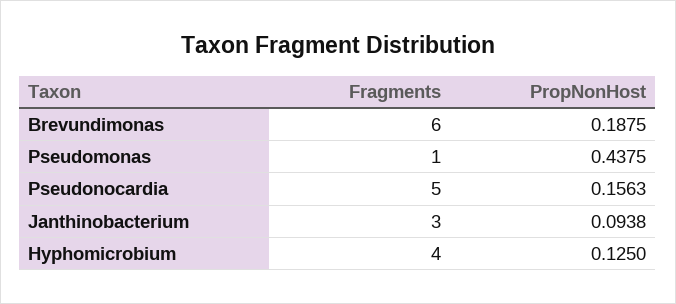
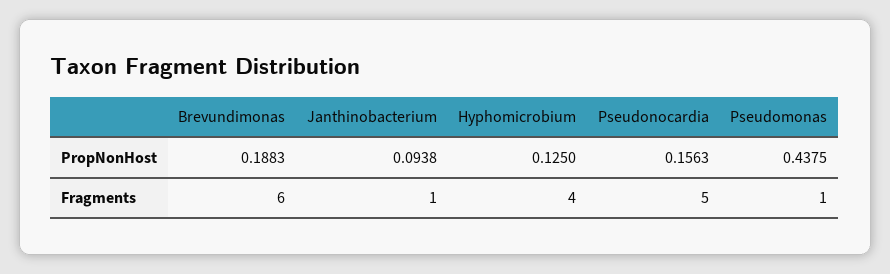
  {
    "Fragments": {
      "Brevundimonas": 6,
      "Pseudomonas": 1,
      "Pseudonocardia": 5,
-     "Janthinobacterium": 3,
+     "Janthinobacterium": 1,
      "Hyphomicrobium": 4
    },
    "PropNonHost": {
-     "Brevundimonas": 0.1875,
+     "Brevundimonas": 0.1883,
      "Pseudomonas": 0.4375,
      "Pseudonocardia": 0.1563,
      "Janthinobacterium": 0.0938,
      "Hyphomicrobium": 0.125
    }
  }

